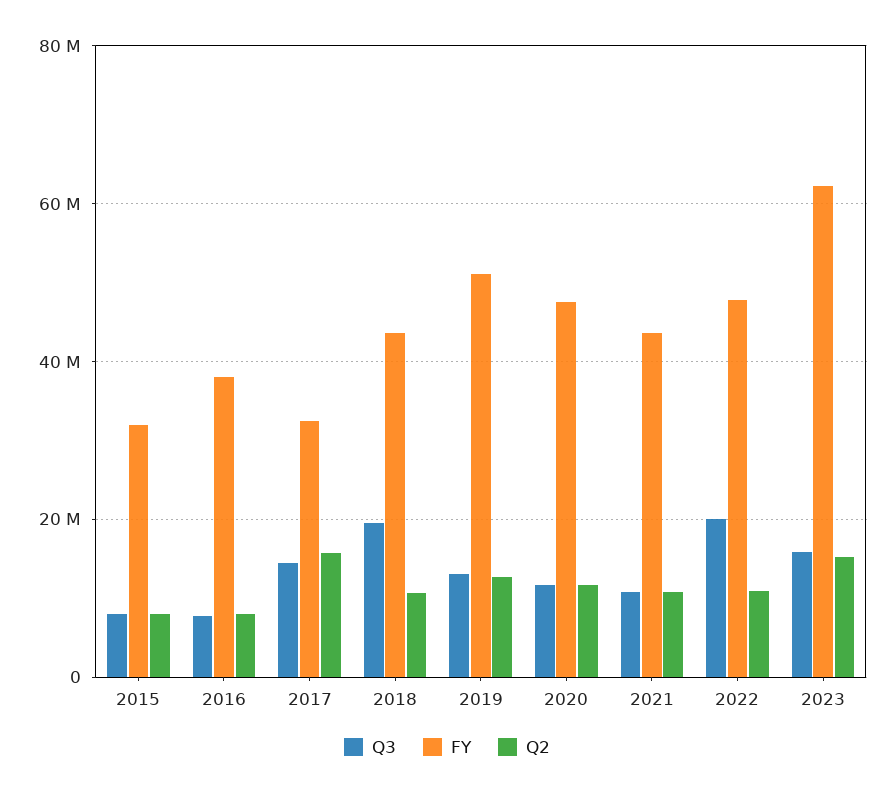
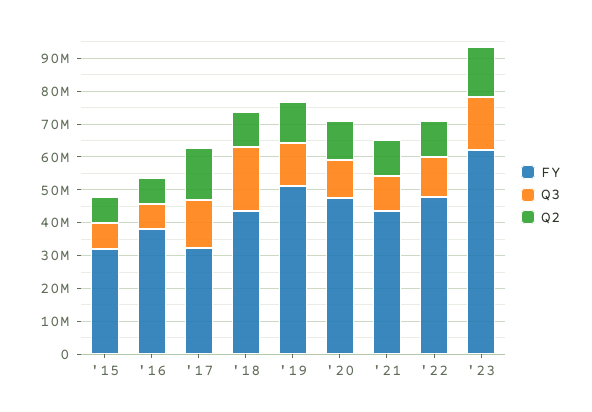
  {
    "Q3": {
      "2015": 8000000,
      "2016": 8000000,
      "2017": 14000000,
      "2018": 20000000,
      "2019": 14000000,
      "2020": 12000000,
      "2021": 10000000,
-     "2022": 20000000,
+     "2022": 12500000,
      "2023": 16000000
    },
    "FY": {
      "2015": 32000000,
      "2016": 38000000,
      "2017": 32000000,
      "2018": 44000000,
      "2019": 52000000,
      "2020": 48000000,
      "2021": 44000000,
      "2022": 48000000,
      "2023": 62000000
    },
    "Q2": {
      "2015": 8000000,
      "2016": 8000000,
      "2017": 16000000,
      "2018": 10000000,
      "2019": 12000000,
      "2020": 12000000,
      "2021": 10000000,
      "2022": 10000000,
      "2023": 16000000
    }
  }

